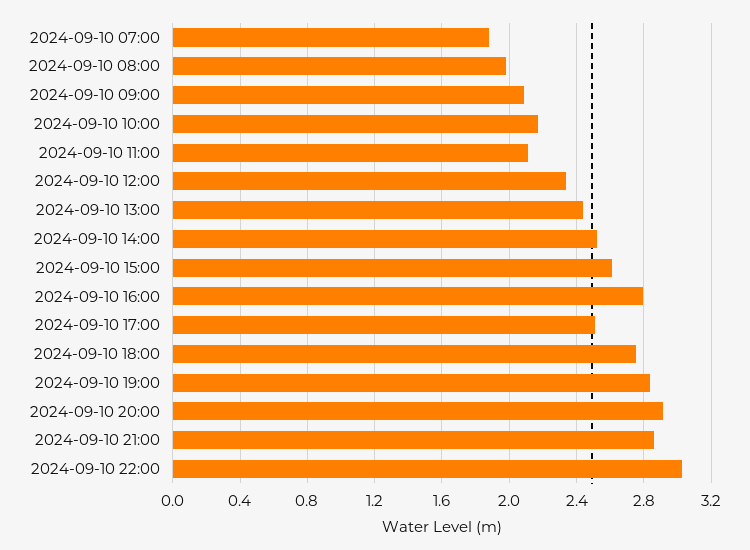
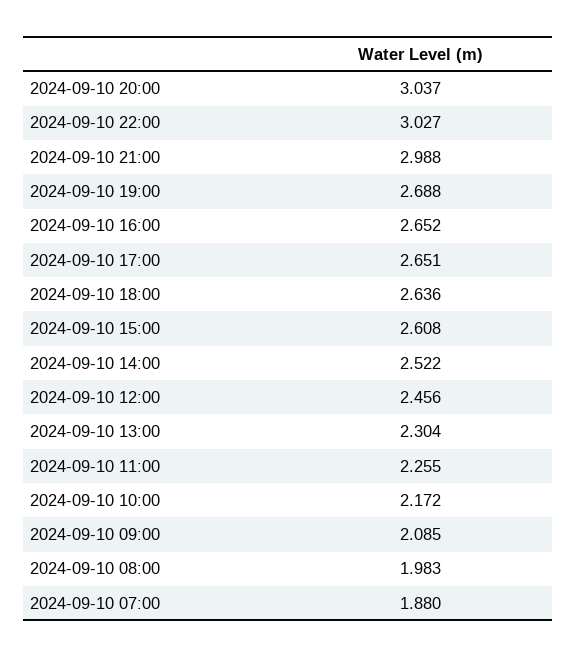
  {
    "2024-09-10 07:00": 1.88,
    "2024-09-10 08:00": 1.983,
    "2024-09-10 09:00": 2.085,
    "2024-09-10 10:00": 2.172,
-   "2024-09-10 11:00": 2.1,
+   "2024-09-10 11:00": 2.255,
-   "2024-09-10 12:00": 2.35,
+   "2024-09-10 12:00": 2.456,
-   "2024-09-10 13:00": 2.45,
+   "2024-09-10 13:00": 2.304,
    "2024-09-10 14:00": 2.522,
    "2024-09-10 15:00": 2.608,
-   "2024-09-10 16:00": 2.8,
+   "2024-09-10 16:00": 2.652,
-   "2024-09-10 17:00": 2.5,
+   "2024-09-10 17:00": 2.651,
-   "2024-09-10 18:00": 2.75,
+   "2024-09-10 18:00": 2.636,
-   "2024-09-10 19:00": 2.85,
+   "2024-09-10 19:00": 2.688,
-   "2024-09-10 20:00": 2.9,
+   "2024-09-10 20:00": 3.037,
-   "2024-09-10 21:00": 2.85,
+   "2024-09-10 21:00": 2.988,
    "2024-09-10 22:00": 3.027
  }

